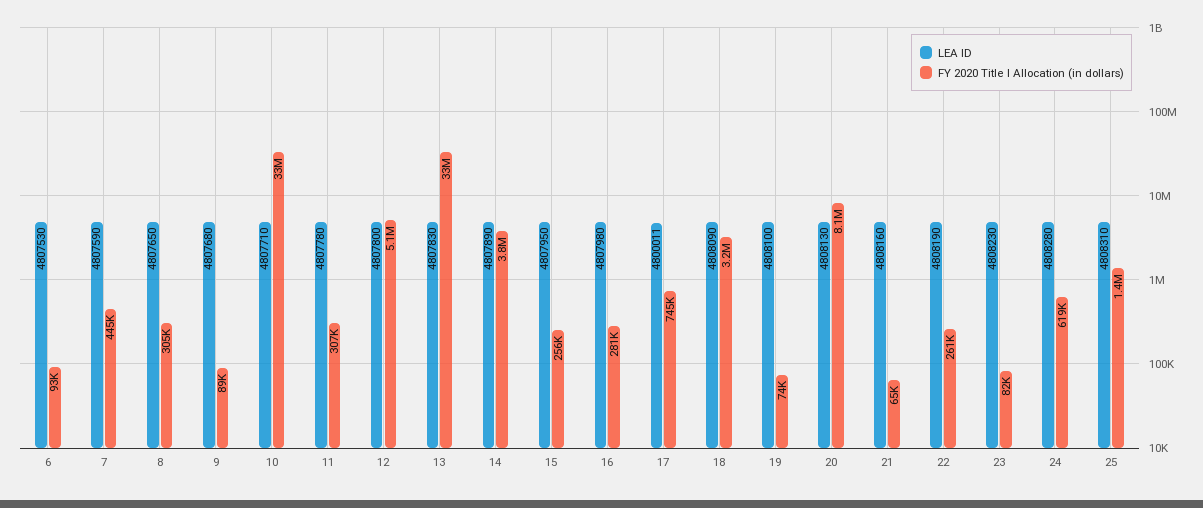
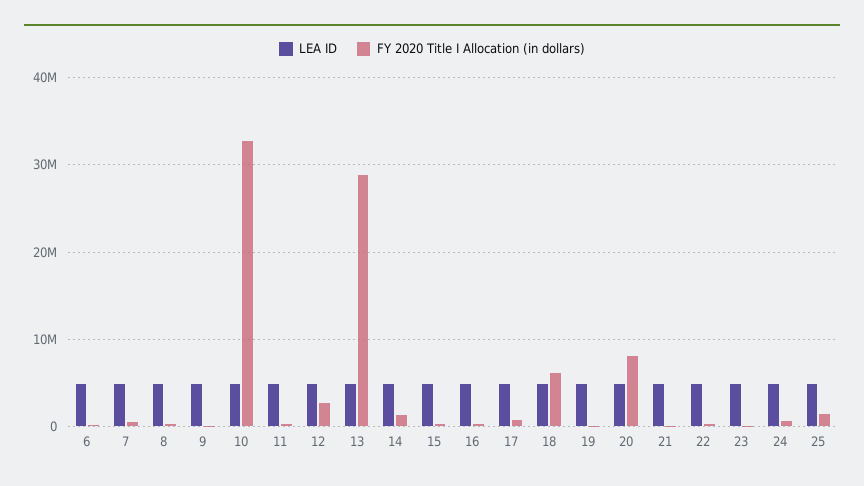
  {
    "LEA ID": {
      "6": 4807530,
      "7": 4807590,
      "8": 4807650,
      "9": 4807680,
      "10": 4807710,
      "11": 4807780,
      "12": 4807800,
      "13": 4807830,
      "14": 4807890,
      "15": 4807950,
      "16": 4807980,
      "17": 4800011,
      "18": 4808090,
      "19": 4808100,
      "20": 4808130,
      "21": 4808160,
      "22": 4808190,
      "23": 4808230,
      "24": 4808280,
      "25": 4808310
    },
    "FY 2020 Title I Allocation (in dollars)": {
      "6": 93000,
      "7": 445000,
      "8": 305000,
      "9": 89000,
      "10": 33000000,
      "11": 307000,
-     "12": 5100000,
+     "12": 3000000,
-     "13": 33000000,
+     "13": 29000000,
-     "14": 3800000,
+     "14": 1000000,
      "15": 256000,
      "16": 281000,
      "17": 745000,
-     "18": 3200000,
+     "18": 6000000,
      "19": 74000,
      "20": 8100000,
      "21": 65000,
      "22": 261000,
      "23": 82000,
      "24": 619000,
      "25": 1400000
    }
  }

